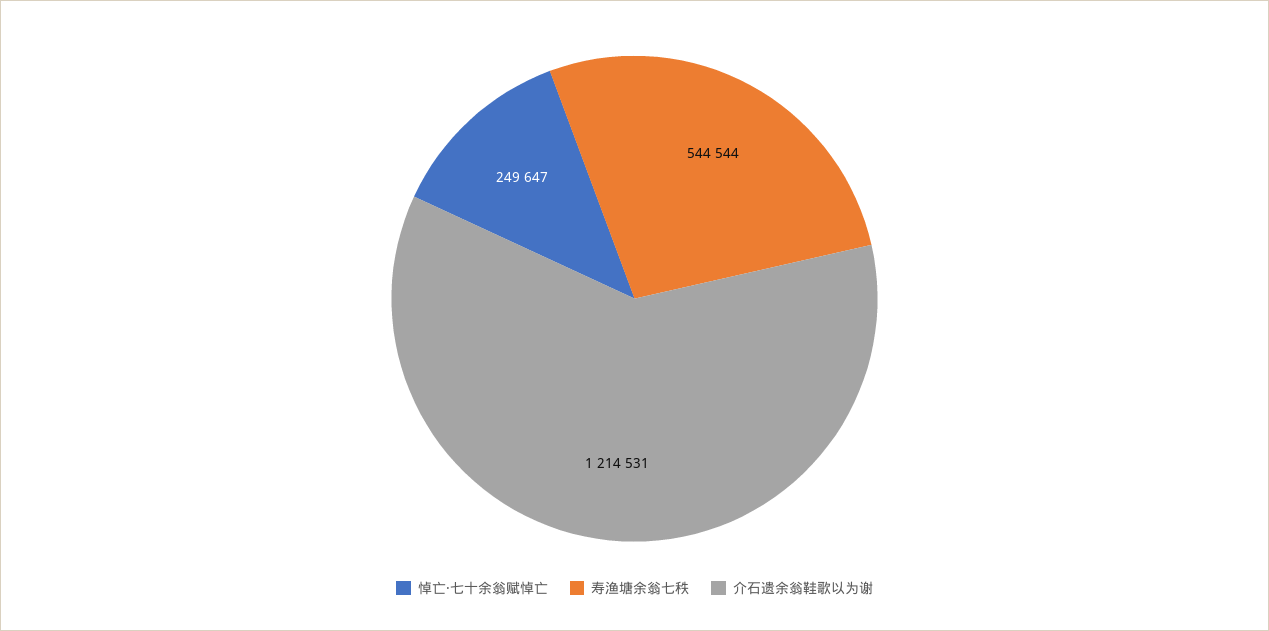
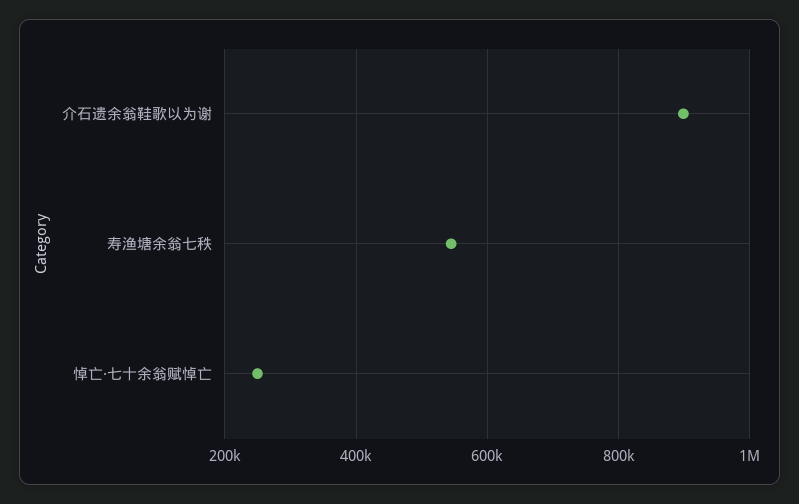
  {
    "悼亡·七十余翁赋悼亡": 249647,
    "寿渔塘余翁七秩": 544544,
-   "介石遗余翁鞋歌以为谢": 1214531
+   "介石遗余翁鞋歌以为谢": 900000
  }

